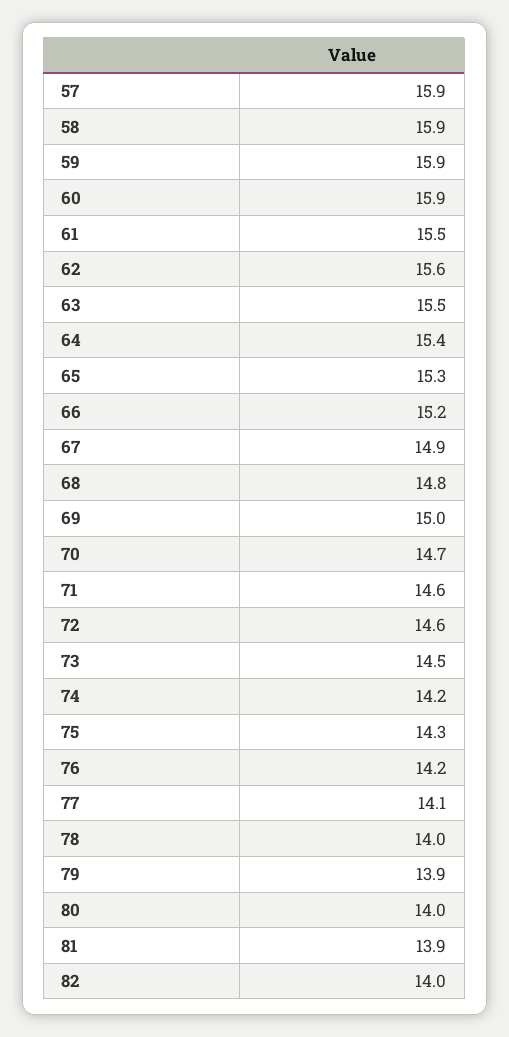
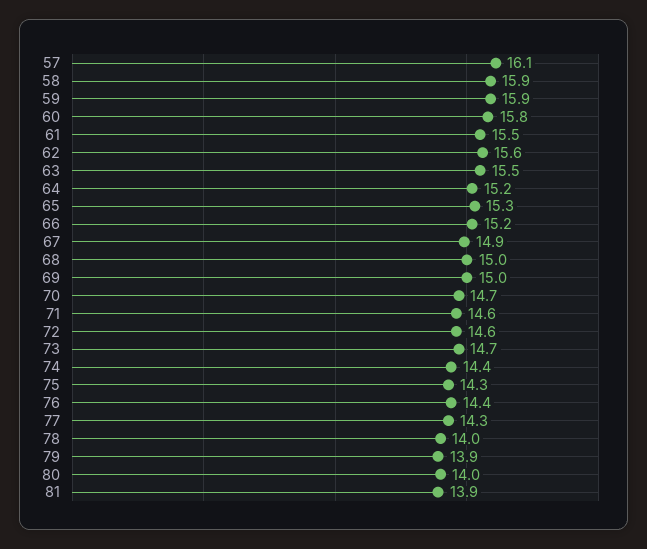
  {
-   "57": 15.9,
+   "57": 16.1,
    "58": 15.9,
    "59": 15.9,
-   "60": 15.9,
+   "60": 15.8,
    "61": 15.5,
    "62": 15.6,
    "63": 15.5,
-   "64": 15.4,
+   "64": 15.2,
    "65": 15.3,
    "66": 15.2,
    "67": 14.9,
-   "68": 14.8,
+   "68": 15,
    "69": 15,
    "70": 14.7,
    "71": 14.6,
    "72": 14.6,
-   "73": 14.5,
+   "73": 14.7,
-   "74": 14.2,
+   "74": 14.4,
    "75": 14.3,
-   "76": 14.2,
+   "76": 14.4,
-   "77": 14.1,
+   "77": 14.3,
    "78": 14,
    "79": 13.9,
    "80": 14,
-   "81": 13.9,
+   "81": 13.9
-   "82": 14
  }

